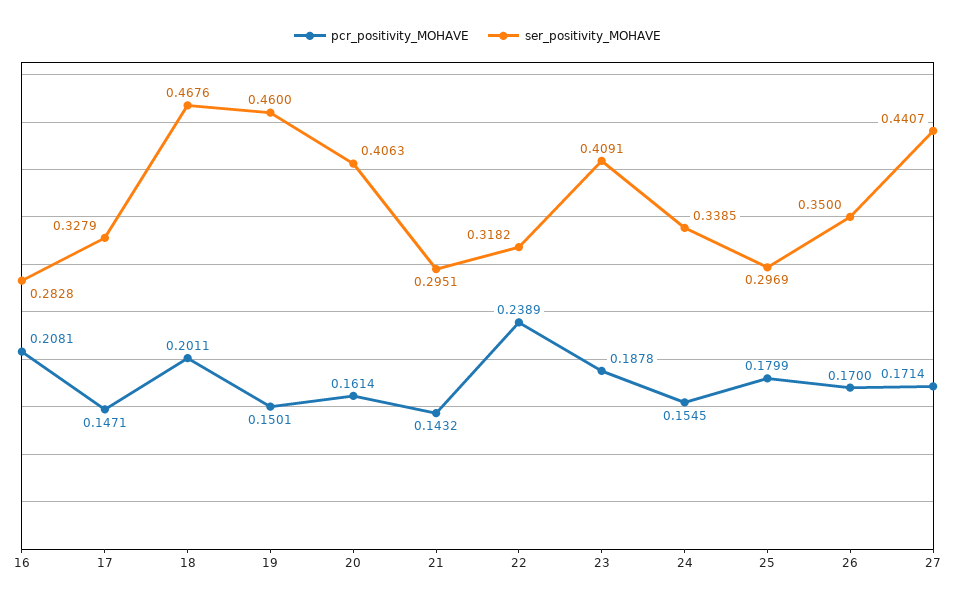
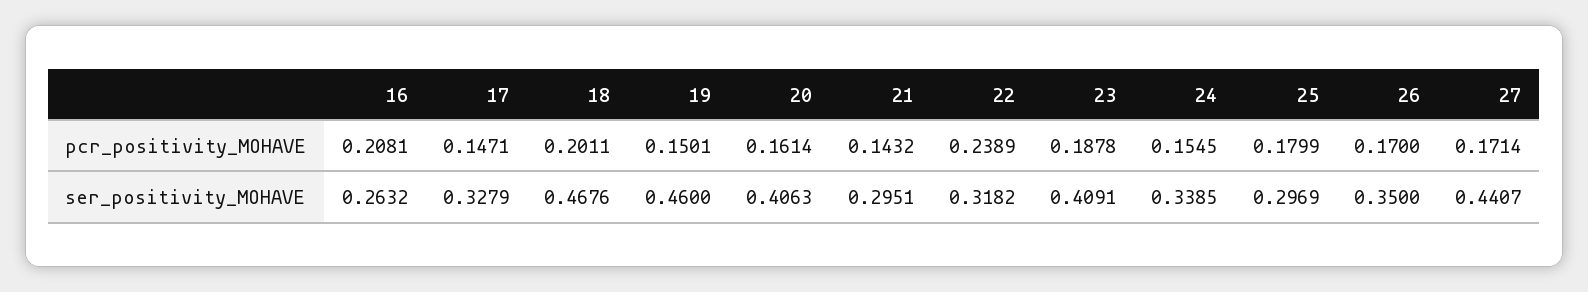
  {
    "pcr_positivity_MOHAVE": {
      "16": 0.2081,
      "17": 0.1471,
      "18": 0.2011,
      "19": 0.1501,
      "20": 0.1614,
      "21": 0.1432,
      "22": 0.2389,
      "23": 0.1878,
      "24": 0.1545,
      "25": 0.1799,
      "26": 0.17,
      "27": 0.1714
    },
    "ser_positivity_MOHAVE": {
-     "16": 0.2828,
+     "16": 0.2632,
      "17": 0.3279,
      "18": 0.4676,
      "19": 0.46,
      "20": 0.4063,
      "21": 0.2951,
      "22": 0.3182,
      "23": 0.4091,
      "24": 0.3385,
      "25": 0.2969,
      "26": 0.35,
      "27": 0.4407
    }
  }

